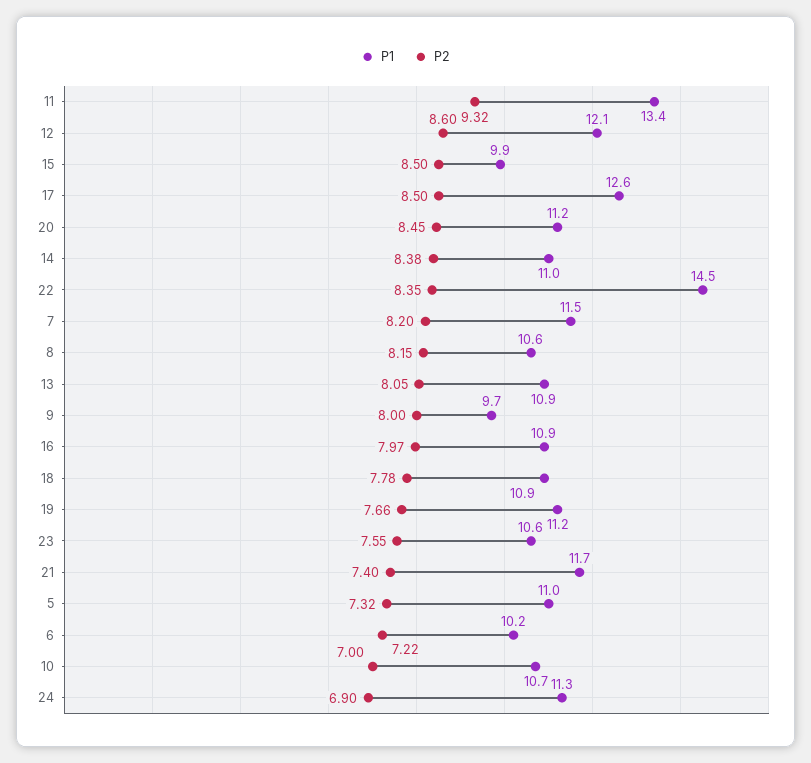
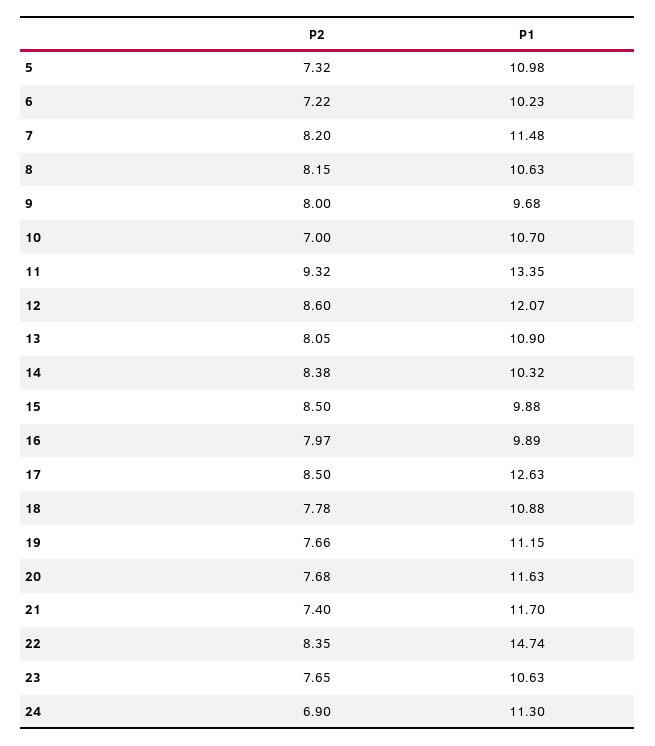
  {
    "P1": {
      "11": 13.35,
      "12": 12.07,
      "15": 9.88,
      "17": 12.63,
-     "20": 11.2,
+     "20": 11.63,
-     "14": 11,
+     "14": 10.32,
-     "22": 14.5,
+     "22": 14.74,
      "7": 11.48,
      "8": 10.63,
      "13": 10.9,
      "9": 9.68,
-     "16": 10.9,
+     "16": 9.89,
      "18": 10.88,
      "19": 11.15,
      "23": 10.63,
      "21": 11.7,
      "5": 10.98,
      "6": 10.23,
      "10": 10.7,
      "24": 11.3
    },
    "P2": {
      "11": 9.32,
      "12": 8.6,
      "15": 8.5,
      "17": 8.5,
-     "20": 8.45,
+     "20": 7.68,
      "14": 8.38,
      "22": 8.35,
      "7": 8.2,
      "8": 8.15,
      "13": 8.05,
      "9": 8,
      "16": 7.97,
      "18": 7.78,
      "19": 7.66,
-     "23": 7.55,
+     "23": 7.65,
      "21": 7.4,
      "5": 7.32,
      "6": 7.22,
      "10": 7,
      "24": 6.9
    }
  }

